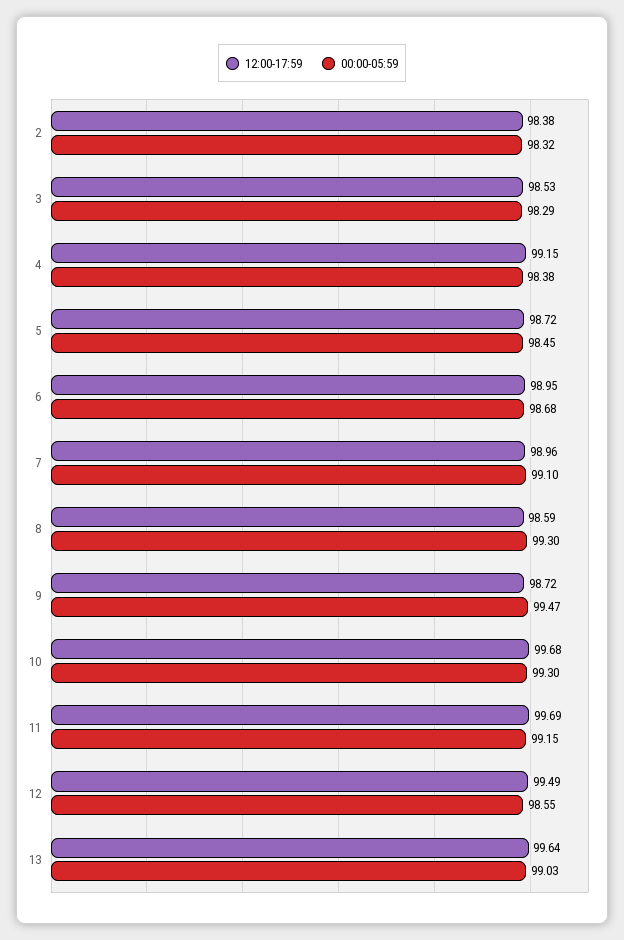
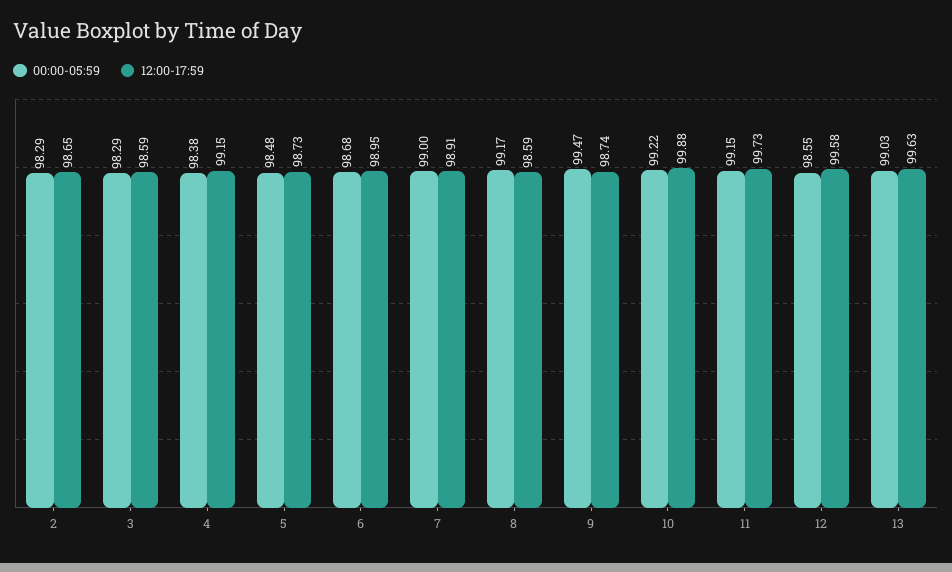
  {
    "12:00-17:59": {
-     "2": 98.38,
+     "2": 98.65,
-     "3": 98.53,
+     "3": 98.59,
      "4": 99.15,
-     "5": 98.72,
+     "5": 98.73,
      "6": 98.95,
-     "7": 98.96,
+     "7": 98.91,
      "8": 98.59,
-     "9": 98.72,
+     "9": 98.74,
-     "10": 99.68,
+     "10": 99.88,
-     "11": 99.69,
+     "11": 99.73,
-     "12": 99.49,
+     "12": 99.58,
-     "13": 99.64
+     "13": 99.63
    },
    "00:00-05:59": {
-     "2": 98.32,
+     "2": 98.29,
      "3": 98.29,
      "4": 98.38,
-     "5": 98.45,
+     "5": 98.48,
      "6": 98.68,
-     "7": 99.1,
+     "7": 99,
-     "8": 99.3,
+     "8": 99.17,
      "9": 99.47,
-     "10": 99.3,
+     "10": 99.22,
      "11": 99.15,
      "12": 98.55,
      "13": 99.03
    }
  }

